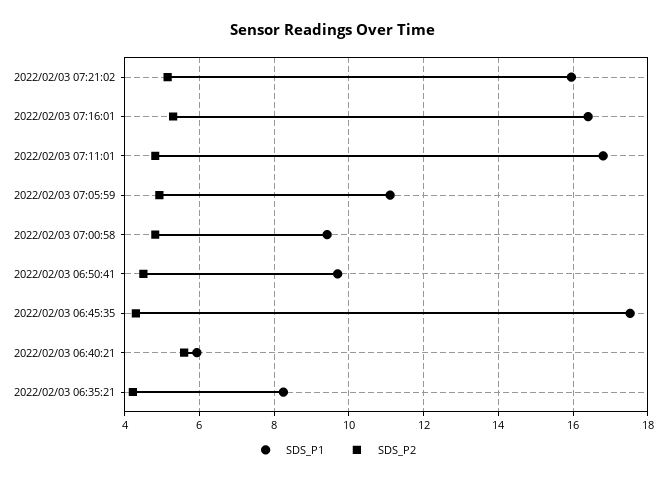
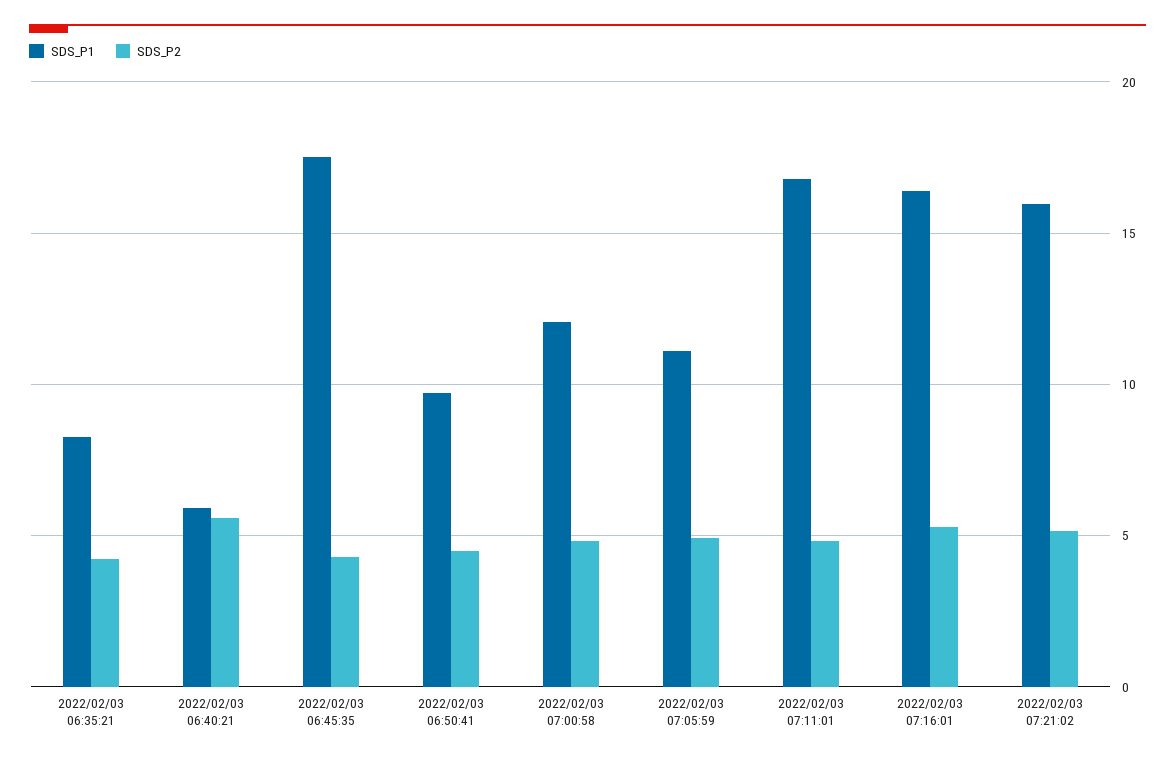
  {
    "SDS_P1": {
      "2022/02/03 07:21:02": 16,
      "2022/02/03 07:16:01": 16.4,
      "2022/02/03 07:11:01": 16.8,
      "2022/02/03 07:05:59": 11.2,
-     "2022/02/03 07:00:58": 9.4,
+     "2022/02/03 07:00:58": 12,
      "2022/02/03 06:50:41": 9.8,
      "2022/02/03 06:45:35": 17.6,
      "2022/02/03 06:40:21": 6,
      "2022/02/03 06:35:21": 8.2
    },
    "SDS_P2": {
      "2022/02/03 07:21:02": 5.2,
      "2022/02/03 07:16:01": 5.4,
      "2022/02/03 07:11:01": 4.8,
      "2022/02/03 07:05:59": 5,
      "2022/02/03 07:00:58": 4.8,
      "2022/02/03 06:50:41": 4.6,
      "2022/02/03 06:45:35": 4.4,
      "2022/02/03 06:40:21": 5.6,
      "2022/02/03 06:35:21": 4.2
    }
  }

